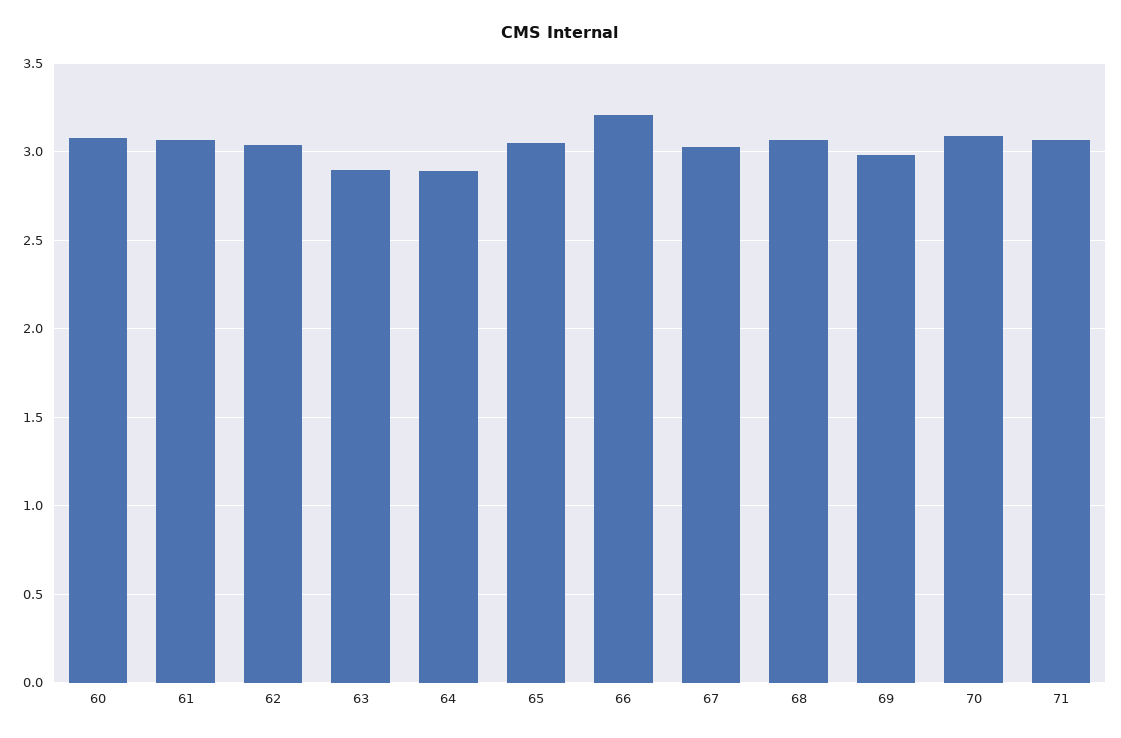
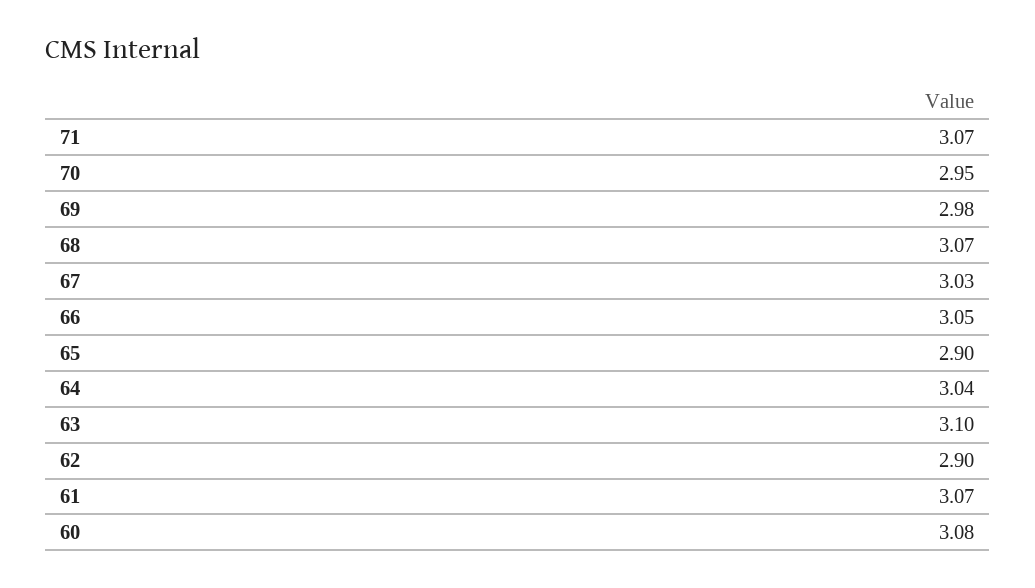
  {
    "60": 3.08,
    "61": 3.07,
-   "62": 3.05,
+   "62": 2.9,
-   "63": 2.9,
+   "63": 3.1,
-   "64": 2.9,
+   "64": 3.04,
-   "65": 3.05,
+   "65": 2.9,
-   "66": 3.2,
+   "66": 3.05,
    "67": 3.03,
    "68": 3.07,
    "69": 2.98,
-   "70": 3.1,
+   "70": 2.95,
    "71": 3.07
  }

